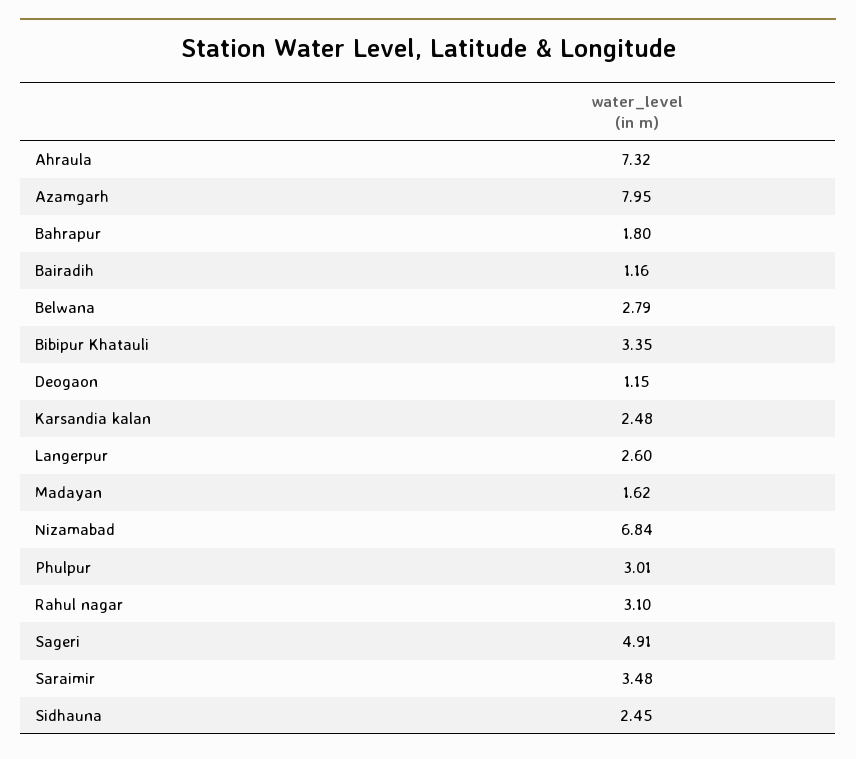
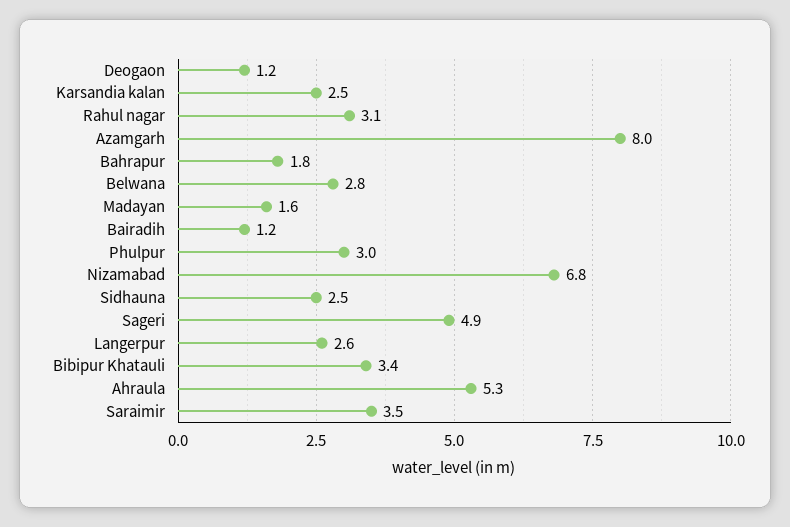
  {
-   "Ahraula": 7.32,
+   "Ahraula": 5.3,
    "Azamgarh": 7.95,
    "Bahrapur": 1.8,
    "Bairadih": 1.16,
    "Belwana": 2.79,
    "Bibipur Khatauli": 3.35,
    "Deogaon": 1.15,
    "Karsandia kalan": 2.48,
    "Langerpur": 2.6,
    "Madayan": 1.62,
    "Nizamabad": 6.84,
    "Phulpur": 3.01,
    "Rahul nagar": 3.1,
    "Sageri": 4.91,
    "Saraimir": 3.48,
    "Sidhauna": 2.45
  }

